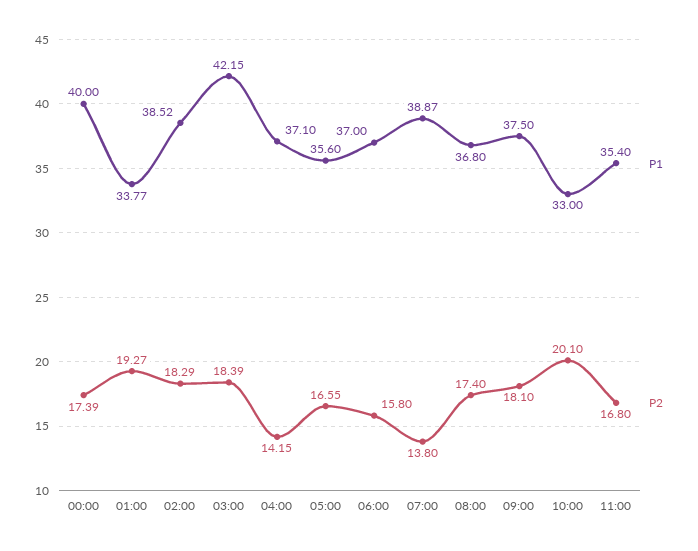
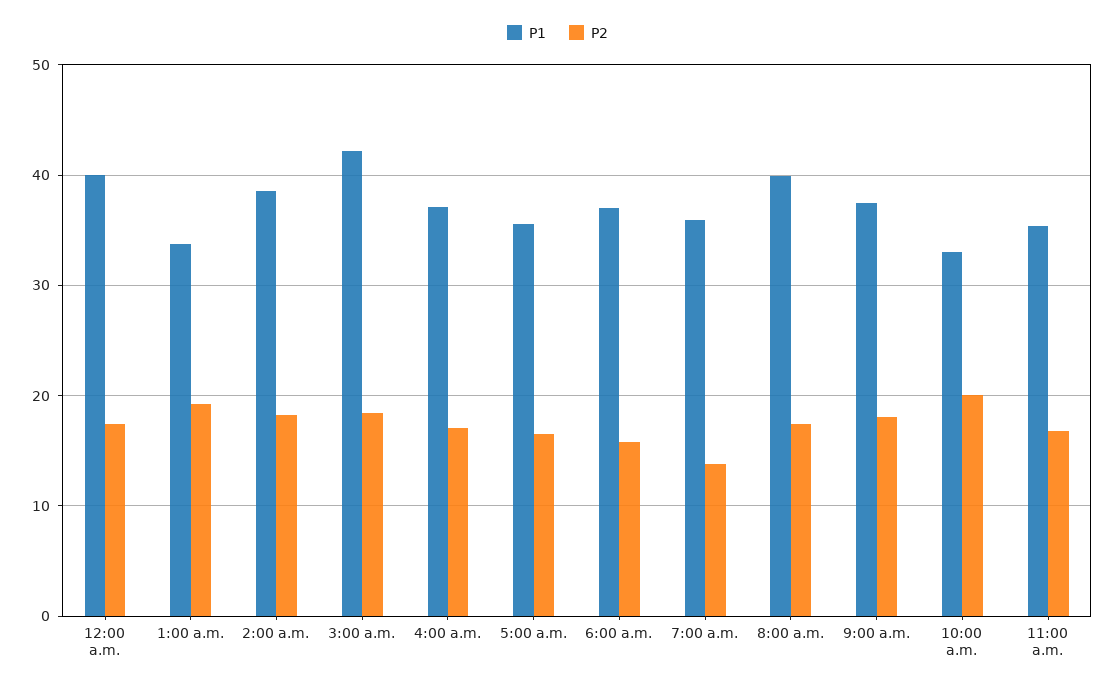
  {
    "P1": {
      "00:00": 40,
      "01:00": 33.77,
      "02:00": 38.52,
      "03:00": 42.15,
      "04:00": 37.1,
      "05:00": 35.6,
      "06:00": 37,
-     "07:00": 38.87,
+     "07:00": 36,
-     "08:00": 36.8,
+     "08:00": 40,
      "09:00": 37.5,
      "10:00": 33,
      "11:00": 35.4
    },
    "P2": {
      "00:00": 17.39,
      "01:00": 19.27,
      "02:00": 18.29,
      "03:00": 18.39,
-     "04:00": 14.15,
+     "04:00": 17,
      "05:00": 16.55,
      "06:00": 15.8,
      "07:00": 13.8,
      "08:00": 17.4,
      "09:00": 18.1,
      "10:00": 20.1,
      "11:00": 16.8
    }
  }

